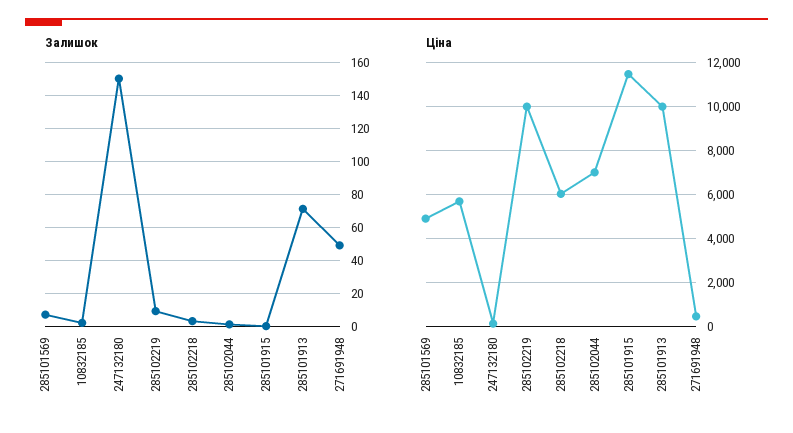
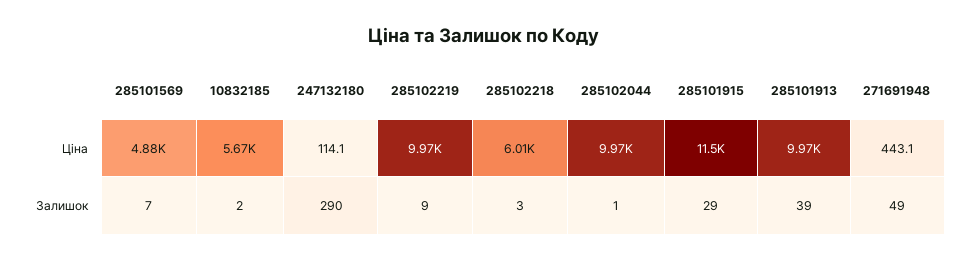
  {
    "Залишок": {
      "285101569": 7,
      "10832185": 2,
-     "247132180": 150,
+     "247132180": 290,
      "285102219": 9,
      "285102218": 3,
      "285102044": 1,
-     "285101915": 0,
+     "285101915": 29,
-     "285101913": 70,
+     "285101913": 39,
      "271691948": 49
    },
    "Ціна": {
      "285101569": 4880,
      "10832185": 5670,
      "247132180": 114.1,
      "285102219": 9970,
      "285102218": 6010,
-     "285102044": 7000,
+     "285102044": 9970,
      "285101915": 11500,
      "285101913": 9970,
      "271691948": 443.1
    }
  }

